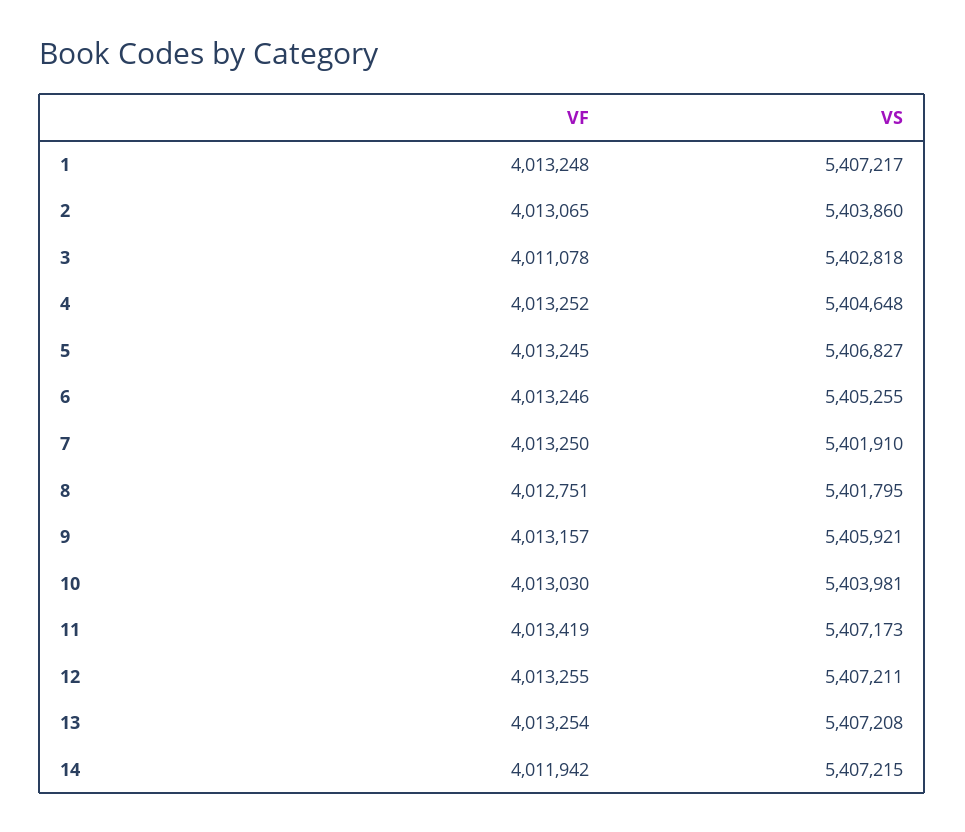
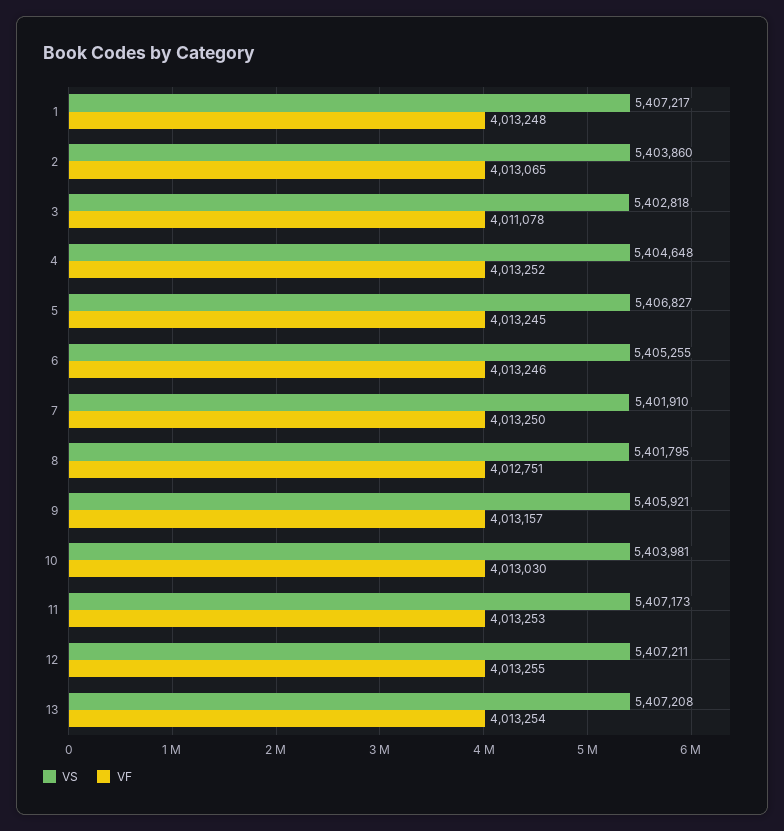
  {
    "VF": {
      "1": 4013248,
      "2": 4013065,
      "3": 4011078,
      "4": 4013252,
      "5": 4013245,
      "6": 4013246,
      "7": 4013250,
      "8": 4012751,
      "9": 4013157,
      "10": 4013030,
-     "11": 4013419,
+     "11": 4013253,
      "12": 4013255,
-     "13": 4013254,
+     "13": 4013254
-     "14": 4011942
    },
    "VS": {
      "1": 5407217,
      "2": 5403860,
      "3": 5402818,
      "4": 5404648,
      "5": 5406827,
      "6": 5405255,
      "7": 5401910,
      "8": 5401795,
      "9": 5405921,
      "10": 5403981,
      "11": 5407173,
      "12": 5407211,
-     "13": 5407208,
+     "13": 5407208
-     "14": 5407215
    }
  }

